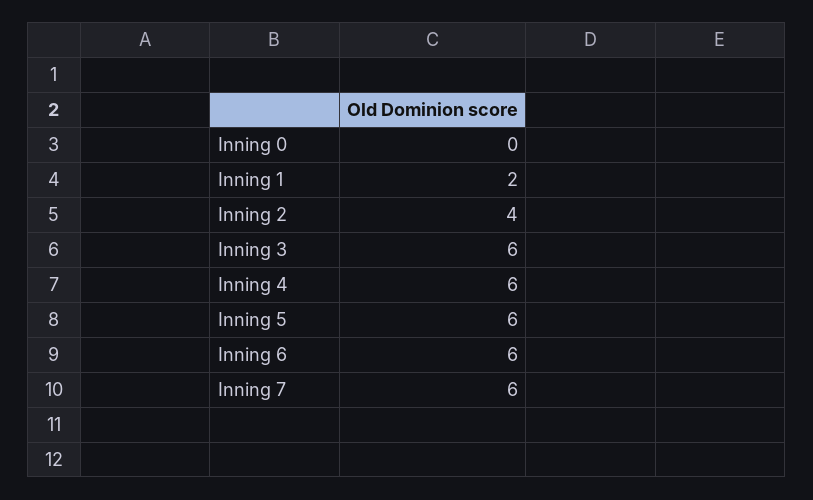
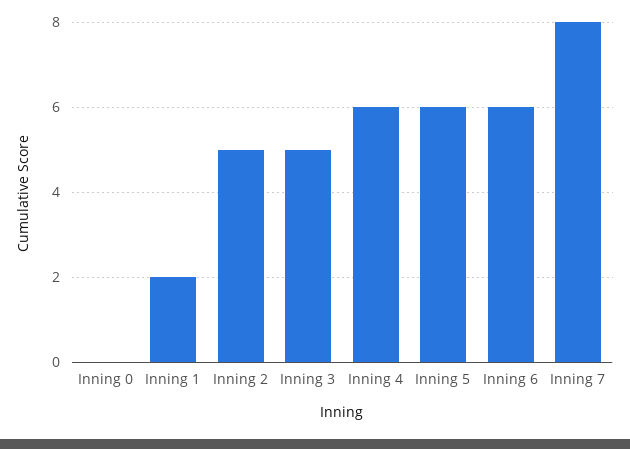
  {
    "Inning 0": 0,
    "Inning 1": 2,
-   "Inning 2": 4,
+   "Inning 2": 5,
-   "Inning 3": 6,
+   "Inning 3": 5,
    "Inning 4": 6,
    "Inning 5": 6,
    "Inning 6": 6,
-   "Inning 7": 6
+   "Inning 7": 8
  }

